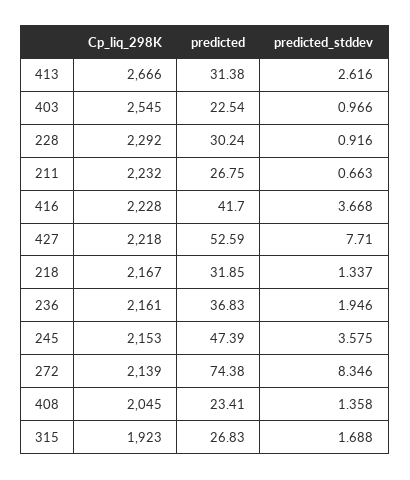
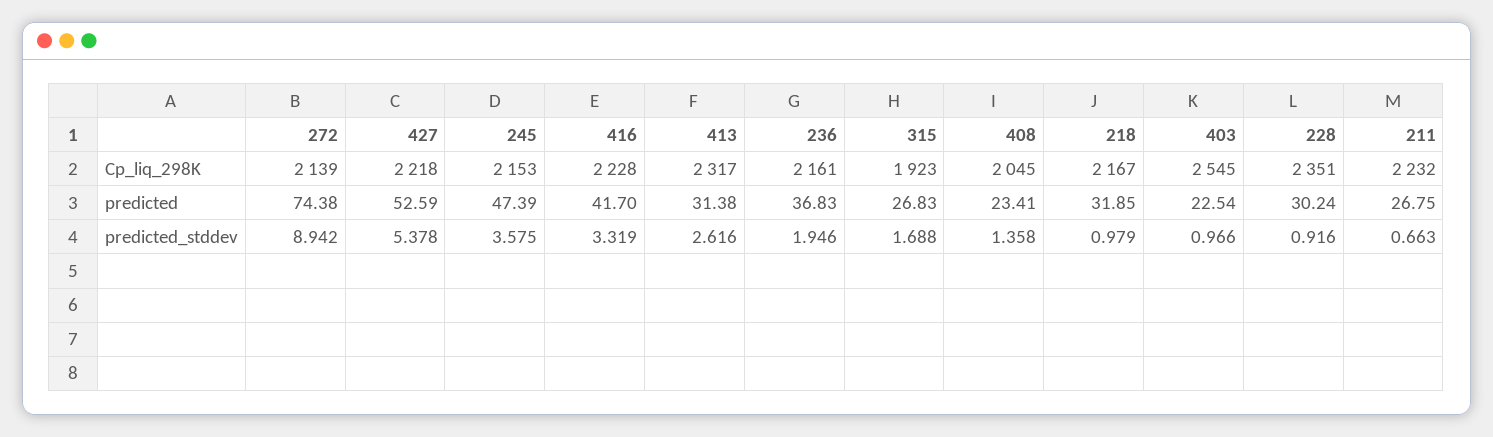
  {
    "Cp_liq_298K": {
-     "413": 2666,
+     "413": 2317,
      "403": 2545,
-     "228": 2292,
+     "228": 2351,
      "211": 2232,
      "416": 2228,
      "427": 2218,
      "218": 2167,
      "236": 2161,
      "245": 2153,
      "272": 2139,
      "408": 2045,
      "315": 1923
    },
    "predicted": {
      "413": 31.38,
      "403": 22.54,
      "228": 30.24,
      "211": 26.75,
      "416": 41.7,
      "427": 52.59,
      "218": 31.85,
      "236": 36.83,
      "245": 47.39,
      "272": 74.38,
      "408": 23.41,
      "315": 26.83
    },
    "predicted_stddev": {
      "413": 2.616,
      "403": 0.966,
      "228": 0.916,
      "211": 0.663,
-     "416": 3.668,
+     "416": 3.319,
-     "427": 7.71,
+     "427": 5.378,
-     "218": 1.337,
+     "218": 0.979,
      "236": 1.946,
      "245": 3.575,
-     "272": 8.346,
+     "272": 8.942,
      "408": 1.358,
      "315": 1.688
    }
  }

